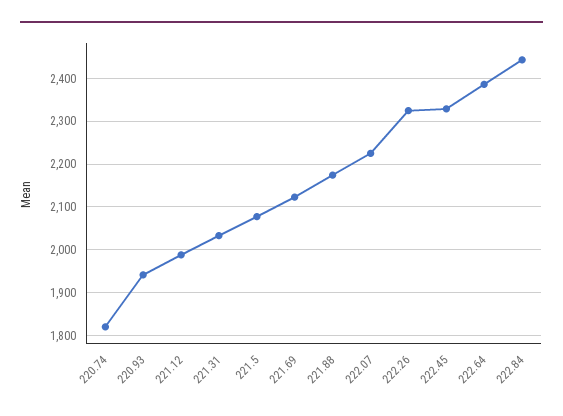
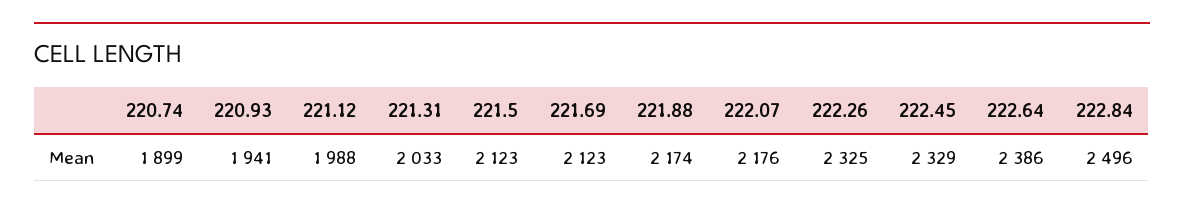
  {
-   "220.74": 1820,
+   "220.74": 1899,
    "220.93": 1941,
    "221.12": 1988,
    "221.31": 2033,
-   "221.5": 2080,
+   "221.5": 2123,
    "221.69": 2123,
    "221.88": 2174,
-   "222.07": 2220,
+   "222.07": 2176,
    "222.26": 2325,
    "222.45": 2329,
    "222.64": 2386,
-   "222.84": 2440
+   "222.84": 2496
  }

